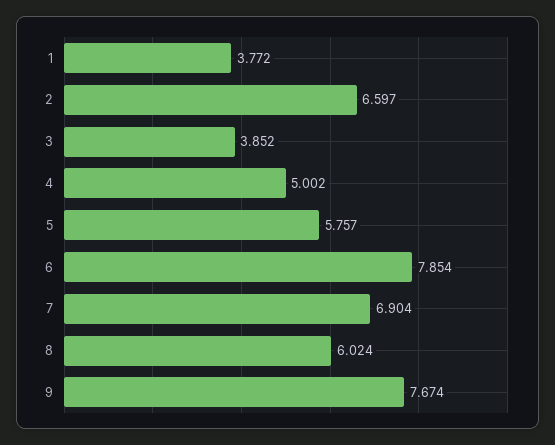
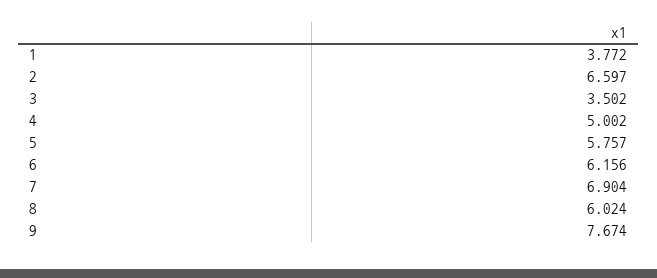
  {
    "1": 3.772,
    "2": 6.597,
-   "3": 3.852,
+   "3": 3.502,
    "4": 5.002,
    "5": 5.757,
-   "6": 7.854,
+   "6": 6.156,
    "7": 6.904,
    "8": 6.024,
    "9": 7.674
  }

